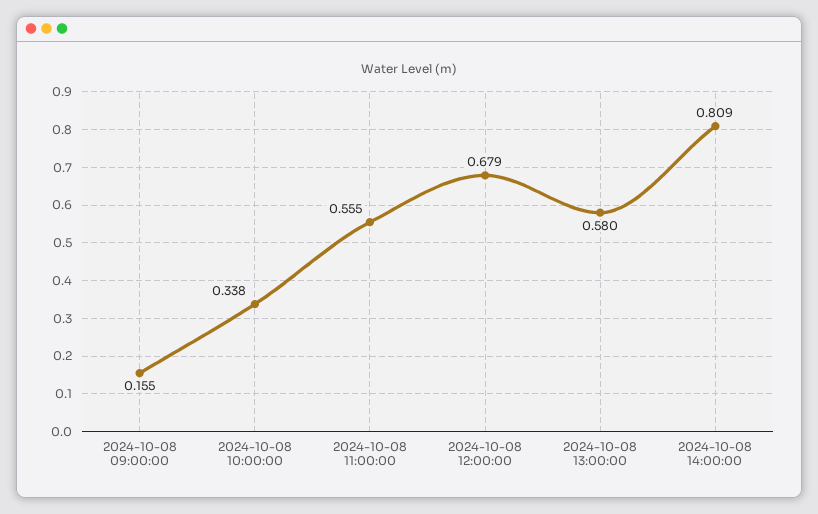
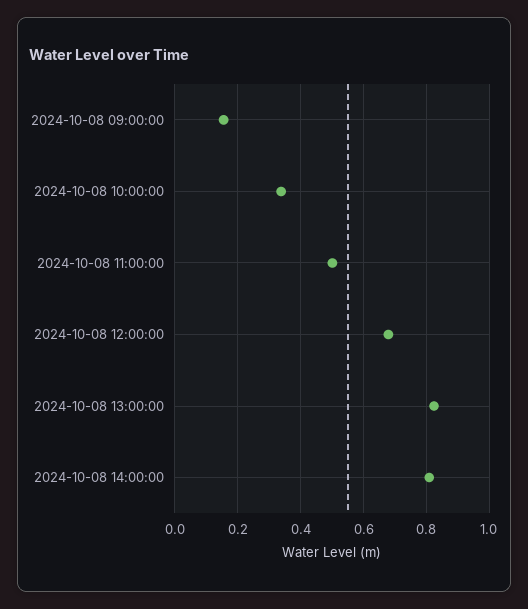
  {
    "2024-10-08 09:00:00": 0.155,
    "2024-10-08 10:00:00": 0.338,
-   "2024-10-08 11:00:00": 0.555,
+   "2024-10-08 11:00:00": 0.5,
    "2024-10-08 12:00:00": 0.679,
-   "2024-10-08 13:00:00": 0.58,
+   "2024-10-08 13:00:00": 0.82,
    "2024-10-08 14:00:00": 0.809
  }

